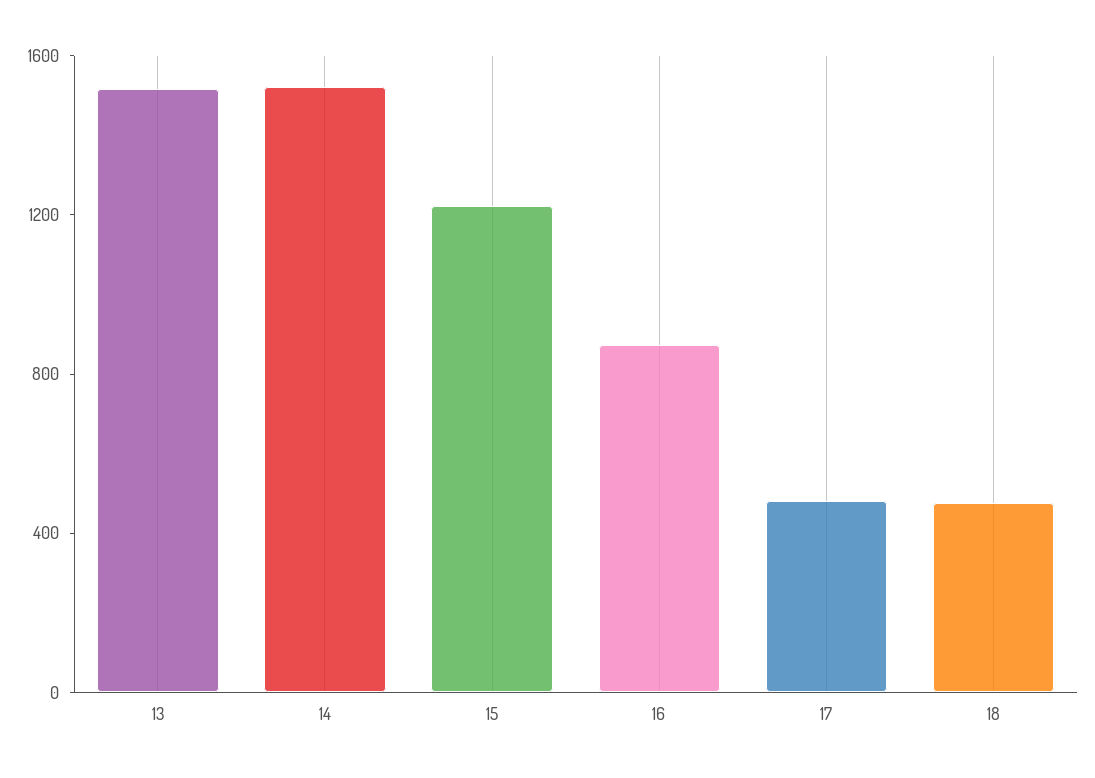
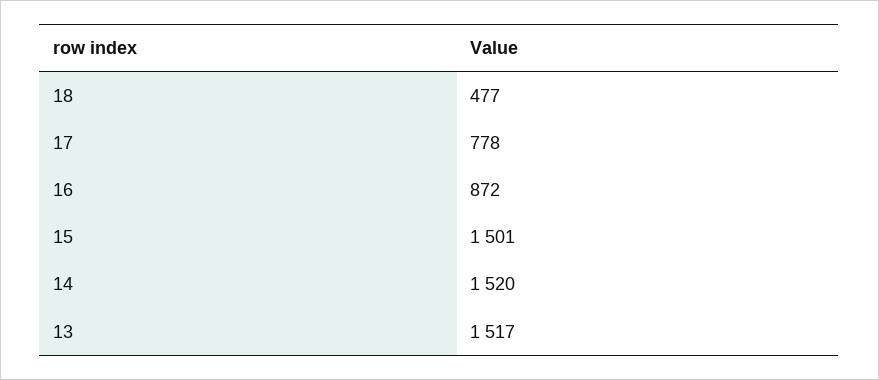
  {
    "13": 1517,
    "14": 1520,
-   "15": 1200,
+   "15": 1501,
    "16": 872,
-   "17": 500,
+   "17": 778,
    "18": 477
  }

